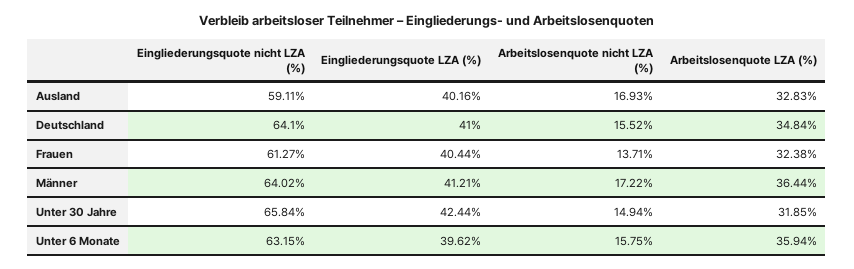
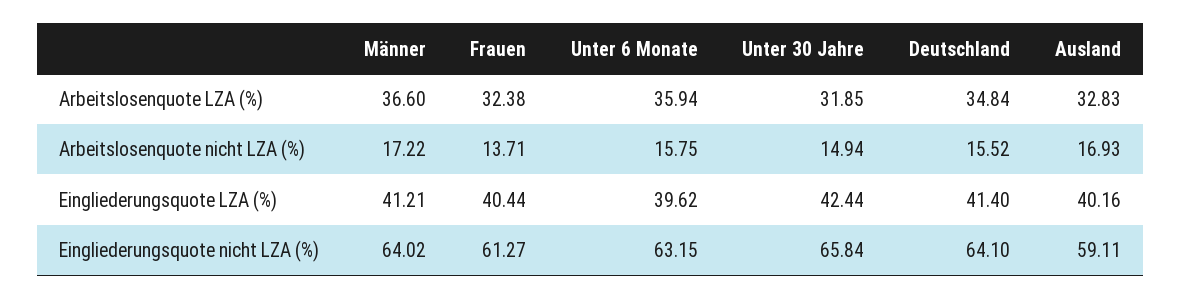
  {
    "Eingliederungsquote nicht LZA (%)": {
      "Ausland": 59.11,
      "Deutschland": 64.1,
      "Frauen": 61.27,
      "Männer": 64.02,
      "Unter 30 Jahre": 65.84,
      "Unter 6 Monate": 63.15
    },
    "Eingliederungsquote LZA (%)": {
      "Ausland": 40.16,
-     "Deutschland": 41,
+     "Deutschland": 41.4,
      "Frauen": 40.44,
      "Männer": 41.21,
      "Unter 30 Jahre": 42.44,
      "Unter 6 Monate": 39.62
    },
    "Arbeitslosenquote nicht LZA (%)": {
      "Ausland": 16.93,
      "Deutschland": 15.52,
      "Frauen": 13.71,
      "Männer": 17.22,
      "Unter 30 Jahre": 14.94,
      "Unter 6 Monate": 15.75
    },
    "Arbeitslosenquote LZA (%)": {
      "Ausland": 32.83,
      "Deutschland": 34.84,
      "Frauen": 32.38,
-     "Männer": 36.44,
+     "Männer": 36.6,
      "Unter 30 Jahre": 31.85,
      "Unter 6 Monate": 35.94
    }
  }

